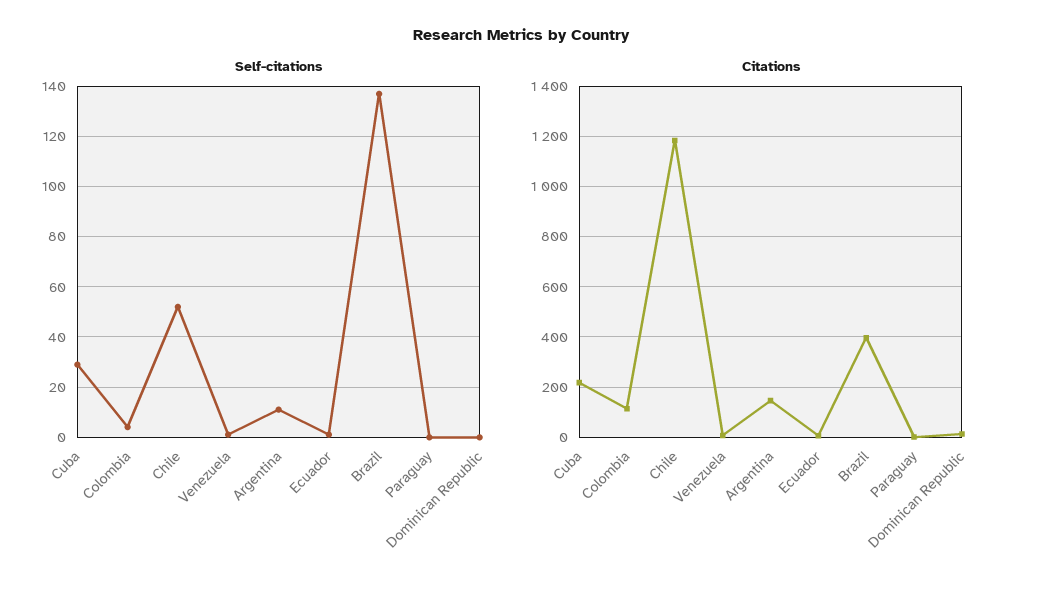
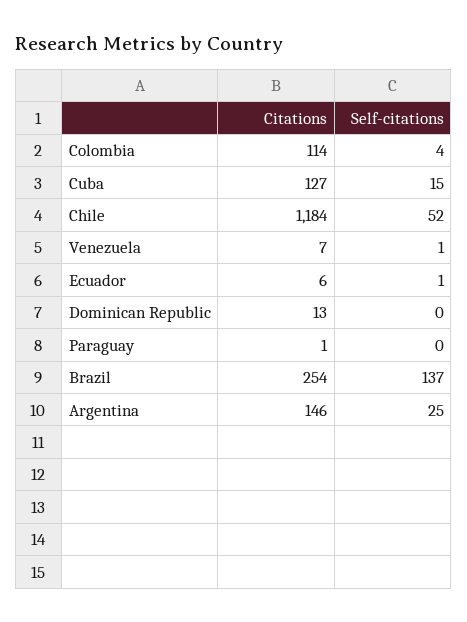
  {
    "Self-citations": {
-     "Cuba": 30,
+     "Cuba": 15,
      "Colombia": 4,
      "Chile": 52,
      "Venezuela": 1,
-     "Argentina": 10,
+     "Argentina": 25,
      "Ecuador": 1,
      "Brazil": 137,
      "Paraguay": 0,
      "Dominican Republic": 0
    },
    "Citations": {
-     "Cuba": 225,
+     "Cuba": 127,
      "Colombia": 114,
      "Chile": 1184,
      "Venezuela": 7,
      "Argentina": 146,
      "Ecuador": 6,
-     "Brazil": 400,
+     "Brazil": 254,
      "Paraguay": 1,
      "Dominican Republic": 13
    }
  }

